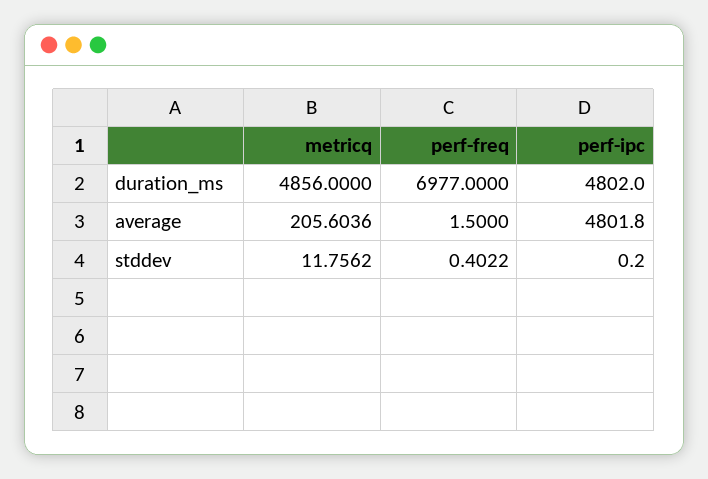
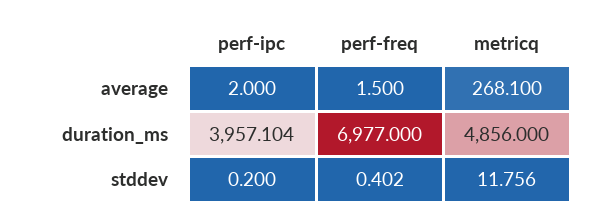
  {
    "metricq": {
      "duration_ms": 4856,
-     "average": 205.6036,
+     "average": 268.1,
      "stddev": 11.7562
    },
    "perf-freq": {
      "duration_ms": 6977,
      "average": 1.5,
      "stddev": 0.4022
    },
    "perf-ipc": {
-     "duration_ms": 4802,
+     "duration_ms": 3957.104,
-     "average": 4801.8,
+     "average": 2,
      "stddev": 0.2
    }
  }

